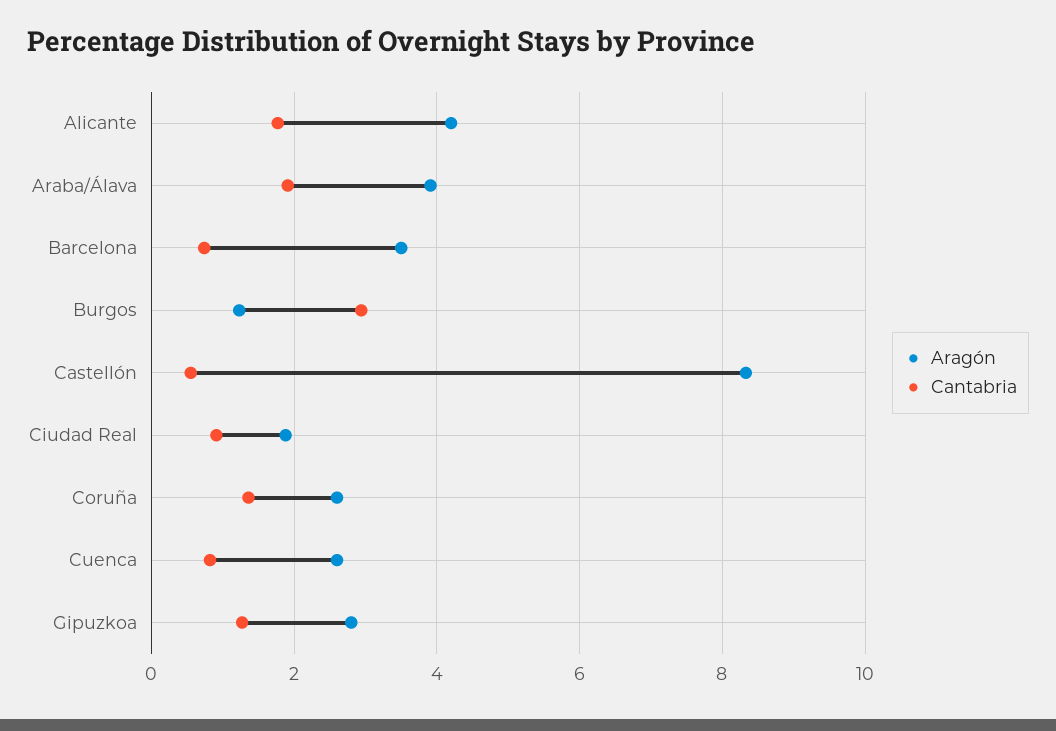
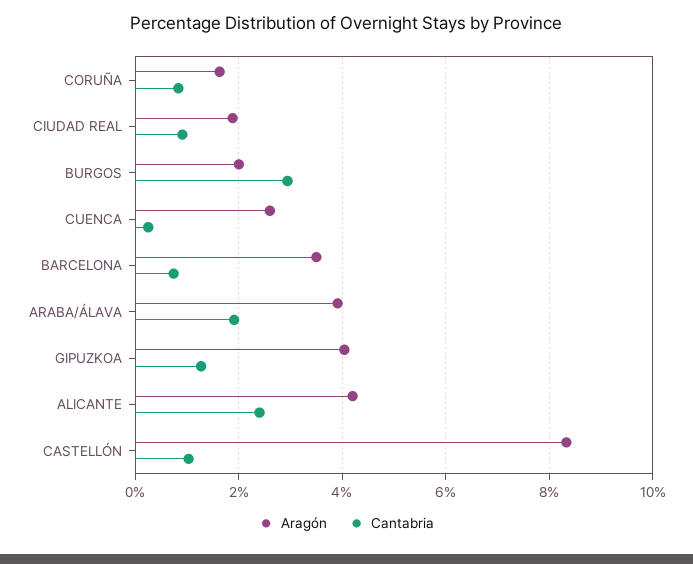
  {
    "Aragón": {
      "Alicante": 4.2,
      "Araba/Álava": 4,
      "Barcelona": 3.6,
-     "Burgos": 1.2,
+     "Burgos": 2,
      "Castellón": 8.4,
      "Ciudad Real": 1.8,
-     "Coruña": 2.6,
+     "Coruña": 1.6,
      "Cuenca": 2.6,
-     "Gipuzkoa": 2.8
+     "Gipuzkoa": 4
    },
    "Cantabria": {
-     "Alicante": 1.8,
+     "Alicante": 2.4,
      "Araba/Álava": 2,
      "Barcelona": 0.8,
      "Burgos": 3,
-     "Castellón": 0.6,
+     "Castellón": 1,
      "Ciudad Real": 1,
-     "Coruña": 1.4,
+     "Coruña": 0.8,
-     "Cuenca": 0.8,
+     "Cuenca": 0.2,
      "Gipuzkoa": 1.2
    }
  }

